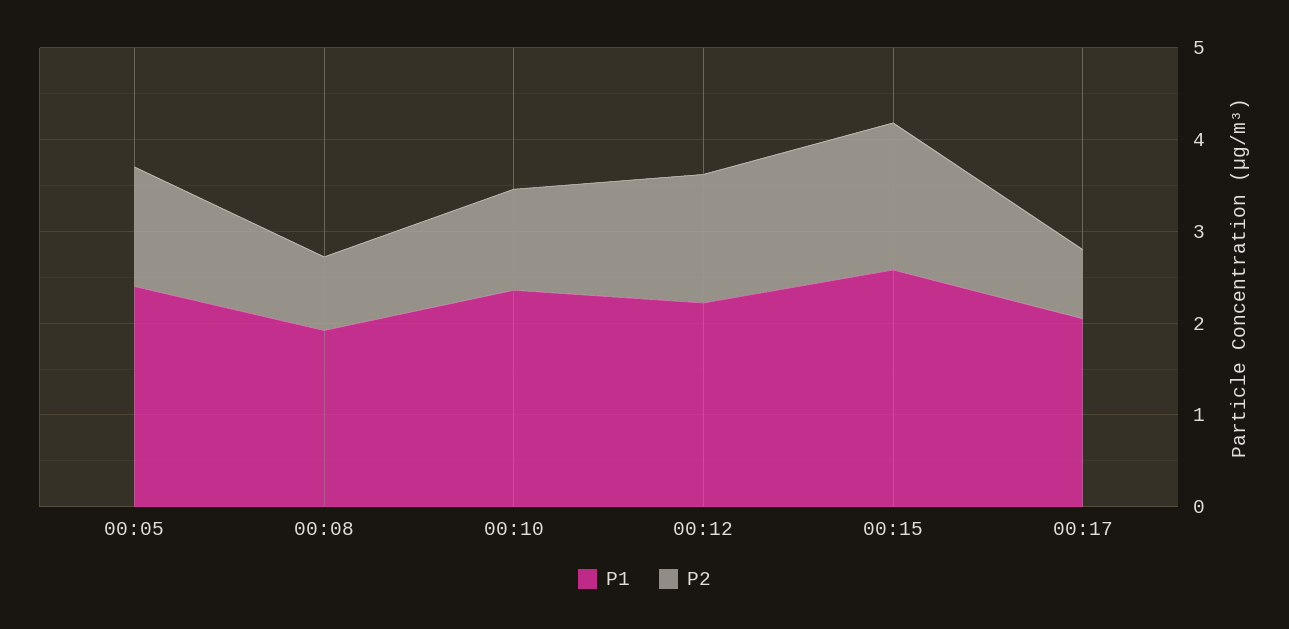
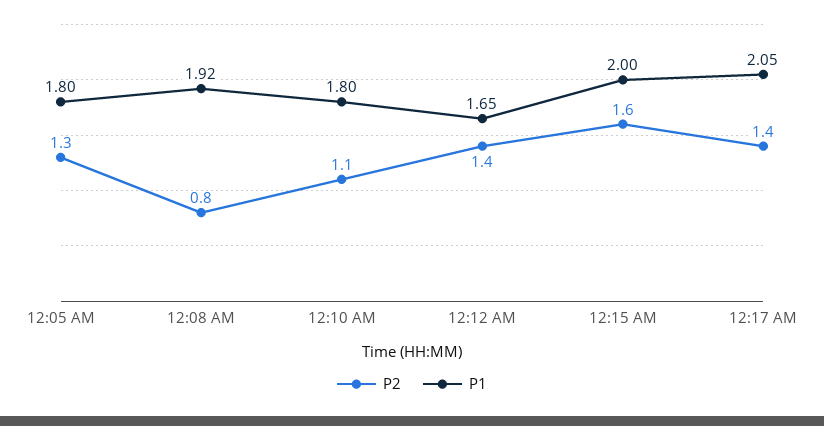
  {
    "P1": {
-     "00:05": 2.4,
+     "00:05": 1.8,
      "00:08": 1.92,
-     "00:10": 2.4,
+     "00:10": 1.8,
-     "00:12": 2.2,
+     "00:12": 1.65,
-     "00:15": 2.6,
+     "00:15": 2,
      "00:17": 2.05
    },
    "P2": {
      "00:05": 1.3,
      "00:08": 0.8,
      "00:10": 1.1,
      "00:12": 1.4,
      "00:15": 1.6,
-     "00:17": 0.8
+     "00:17": 1.4
    }
  }

